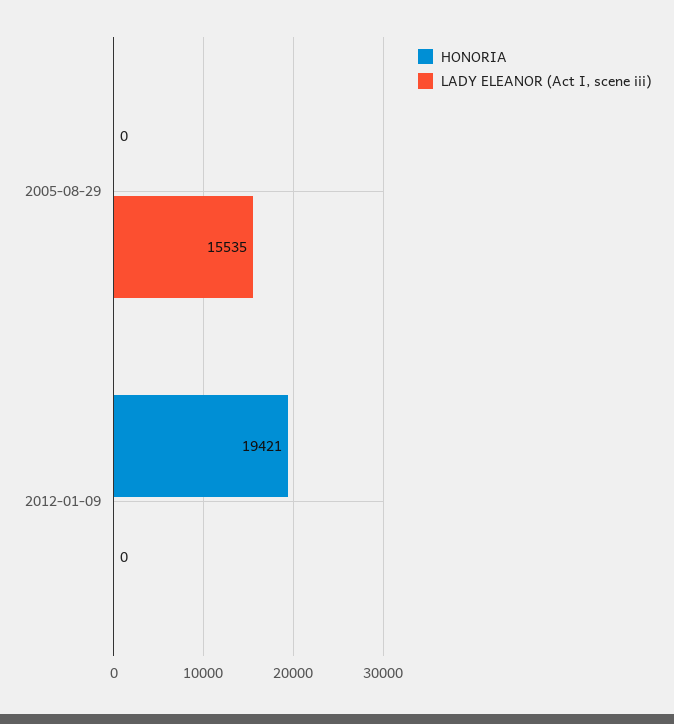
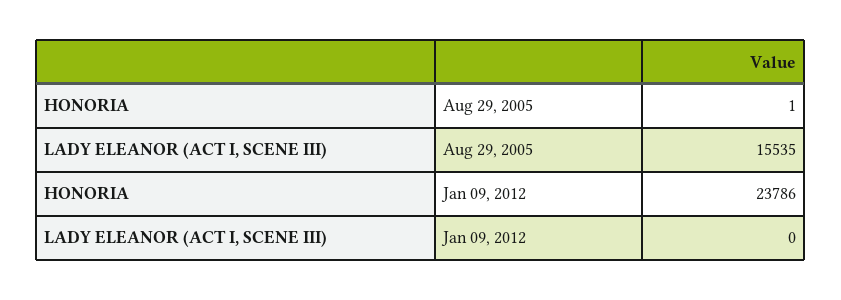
  {
    "HONORIA": {
-     "2005-08-29": 0,
+     "2005-08-29": 1,
-     "2012-01-09": 19421
+     "2012-01-09": 23786
    },
    "LADY ELEANOR (Act I, scene iii)": {
      "2005-08-29": 15535,
      "2012-01-09": 0
    }
  }

